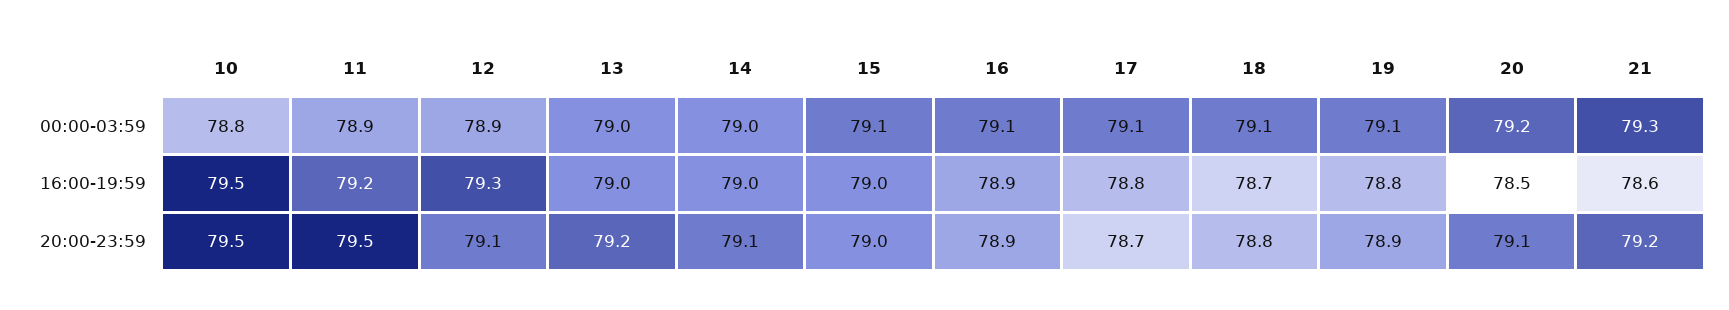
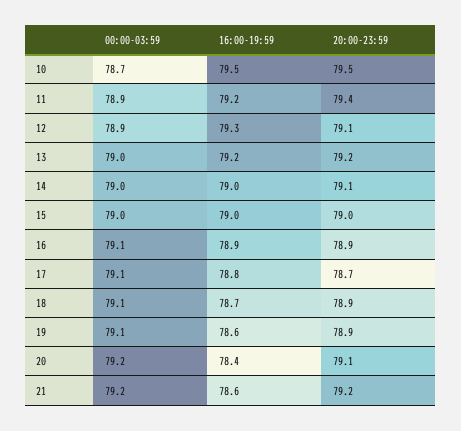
  {
    "10": {
-     "00:00-03:59": 78.8,
+     "00:00-03:59": 78.7,
      "16:00-19:59": 79.5,
      "20:00-23:59": 79.5
    },
    "11": {
      "00:00-03:59": 78.9,
      "16:00-19:59": 79.2,
-     "20:00-23:59": 79.5
+     "20:00-23:59": 79.4
    },
    "12": {
      "00:00-03:59": 78.9,
      "16:00-19:59": 79.3,
      "20:00-23:59": 79.1
    },
    "13": {
      "00:00-03:59": 79,
-     "16:00-19:59": 79,
+     "16:00-19:59": 79.2,
      "20:00-23:59": 79.2
    },
    "14": {
      "00:00-03:59": 79,
      "16:00-19:59": 79,
      "20:00-23:59": 79.1
    },
    "15": {
-     "00:00-03:59": 79.1,
+     "00:00-03:59": 79,
      "16:00-19:59": 79,
      "20:00-23:59": 79
    },
    "16": {
      "00:00-03:59": 79.1,
      "16:00-19:59": 78.9,
      "20:00-23:59": 78.9
    },
    "17": {
      "00:00-03:59": 79.1,
      "16:00-19:59": 78.8,
      "20:00-23:59": 78.7
    },
    "18": {
      "00:00-03:59": 79.1,
      "16:00-19:59": 78.7,
-     "20:00-23:59": 78.8
+     "20:00-23:59": 78.9
    },
    "19": {
      "00:00-03:59": 79.1,
-     "16:00-19:59": 78.8,
+     "16:00-19:59": 78.6,
      "20:00-23:59": 78.9
    },
    "20": {
      "00:00-03:59": 79.2,
-     "16:00-19:59": 78.5,
+     "16:00-19:59": 78.4,
      "20:00-23:59": 79.1
    },
    "21": {
-     "00:00-03:59": 79.3,
+     "00:00-03:59": 79.2,
      "16:00-19:59": 78.6,
      "20:00-23:59": 79.2
    }
  }

